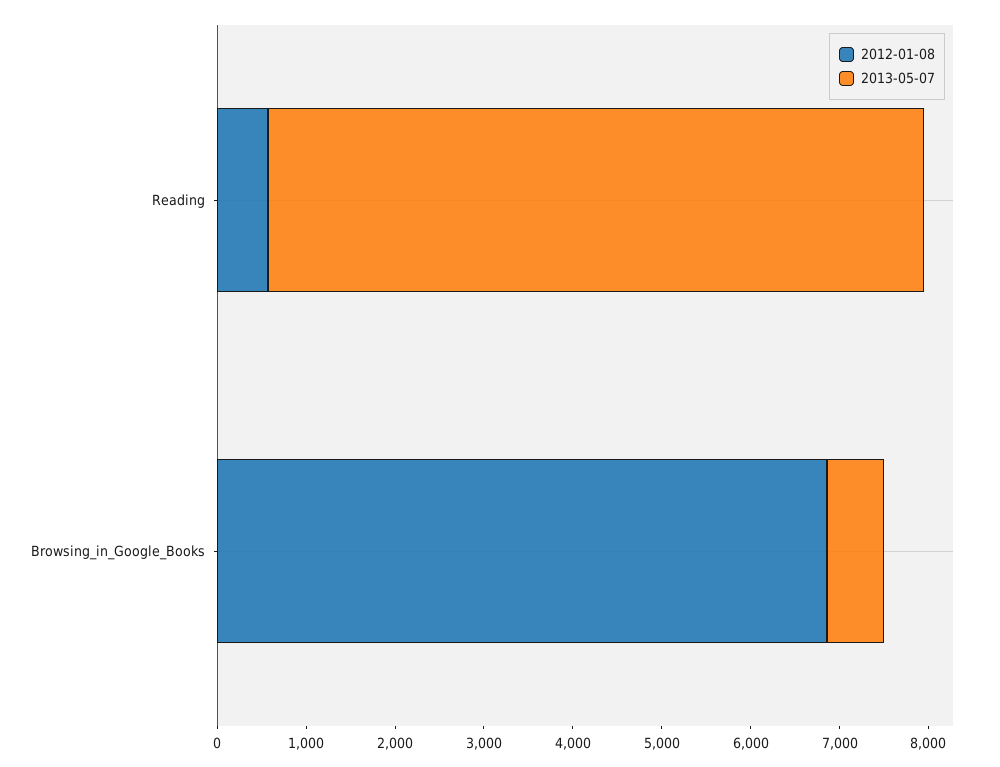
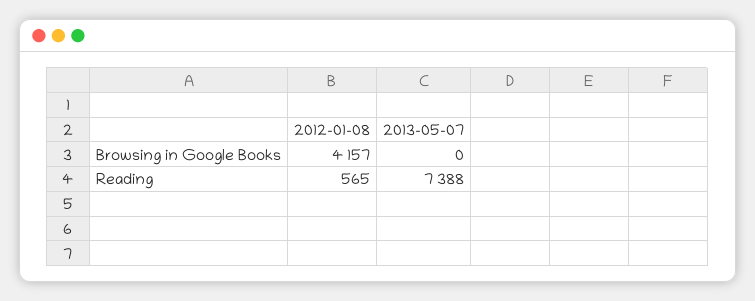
  {
    "2012-01-08": {
      "Reading": 565,
-     "Browsing_in_Google_Books": 6800
+     "Browsing_in_Google_Books": 4157
    },
    "2013-05-07": {
      "Reading": 7388,
-     "Browsing_in_Google_Books": 600
+     "Browsing_in_Google_Books": 0
    }
  }

